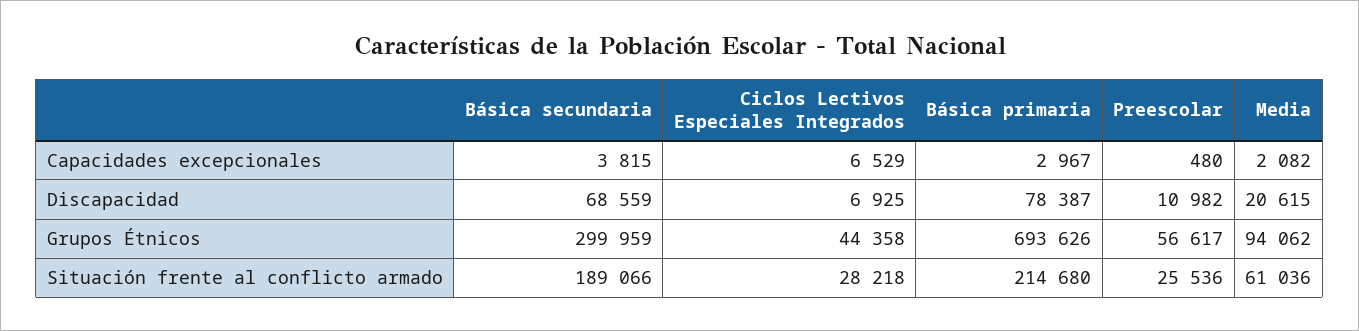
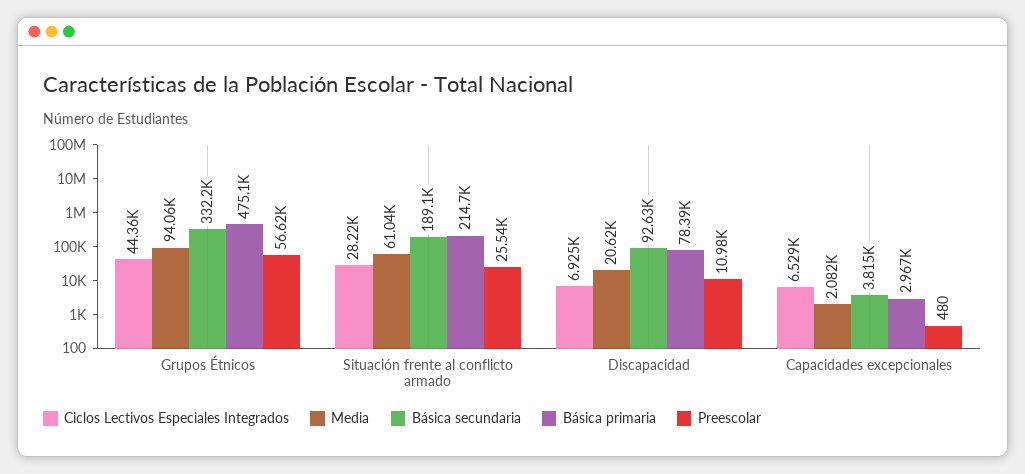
  {
    "Básica secundaria": {
      "Capacidades excepcionales": 3815,
-     "Discapacidad": 68559,
+     "Discapacidad": 92630,
-     "Grupos Étnicos": 299959,
+     "Grupos Étnicos": 332200,
      "Situación frente al conflicto armado": 189066
    },
    "Ciclos Lectivos Especiales Integrados": {
      "Capacidades excepcionales": 6529,
      "Discapacidad": 6925,
      "Grupos Étnicos": 44358,
      "Situación frente al conflicto armado": 28218
    },
    "Básica primaria": {
      "Capacidades excepcionales": 2967,
      "Discapacidad": 78387,
-     "Grupos Étnicos": 693626,
+     "Grupos Étnicos": 475100,
      "Situación frente al conflicto armado": 214680
    },
    "Preescolar": {
      "Capacidades excepcionales": 480,
      "Discapacidad": 10982,
      "Grupos Étnicos": 56617,
      "Situación frente al conflicto armado": 25536
    },
    "Media": {
      "Capacidades excepcionales": 2082,
      "Discapacidad": 20615,
      "Grupos Étnicos": 94062,
      "Situación frente al conflicto armado": 61036
    }
  }

